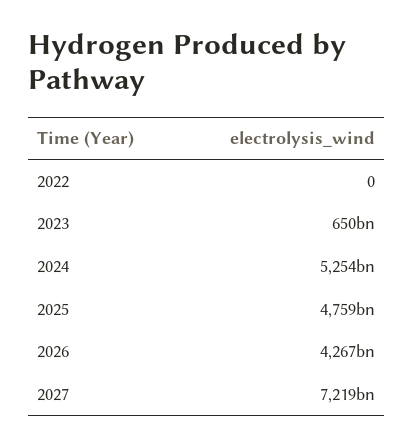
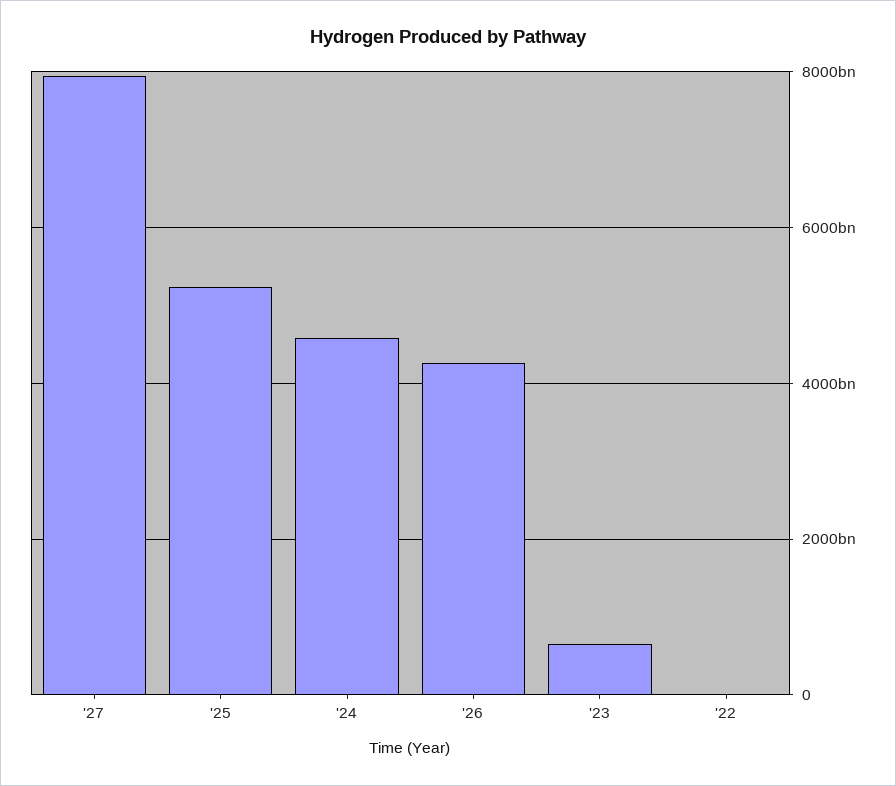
  {
    "2022": 0,
    "2023": 650000000000,
-   "2024": 5254000000000,
+   "2024": 4600000000000,
-   "2025": 4759000000000,
+   "2025": 5200000000000,
    "2026": 4267000000000,
-   "2027": 7219000000000
+   "2027": 8000000000000
  }

